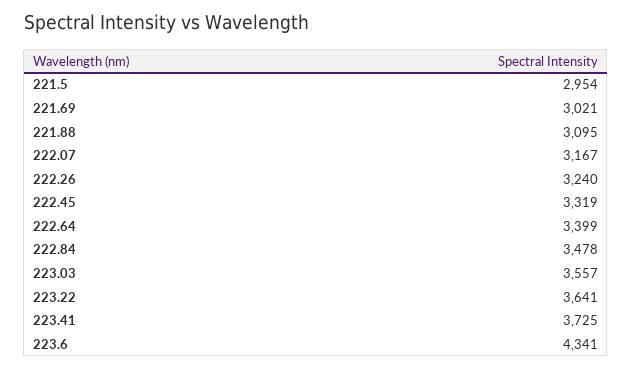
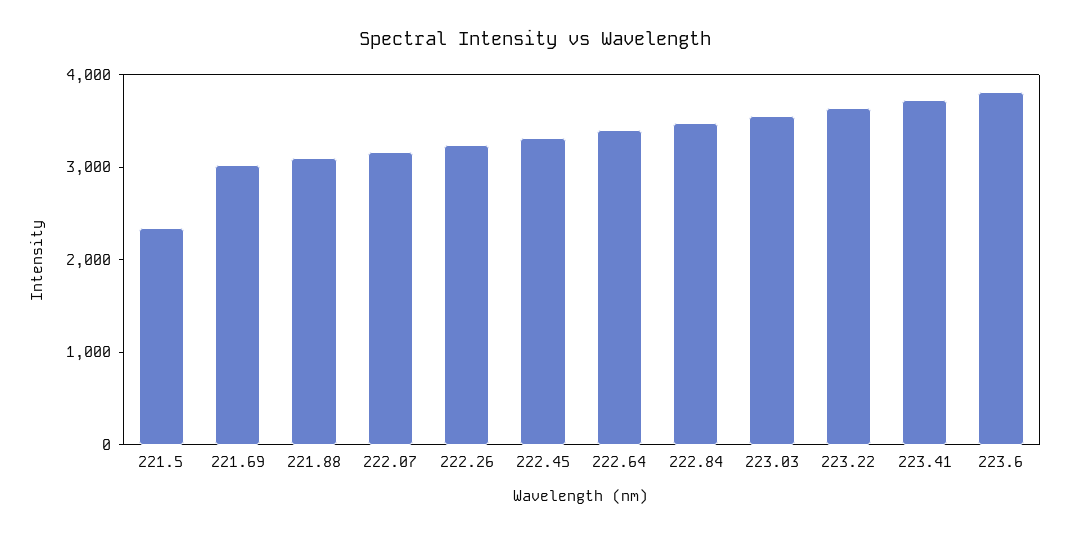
  {
-   "221.5": 2954,
+   "221.5": 2400,
    "221.69": 3021,
    "221.88": 3095,
    "222.07": 3167,
    "222.26": 3240,
    "222.45": 3319,
    "222.64": 3399,
    "222.84": 3478,
    "223.03": 3557,
    "223.22": 3641,
    "223.41": 3725,
-   "223.6": 4341
+   "223.6": 3800
  }

